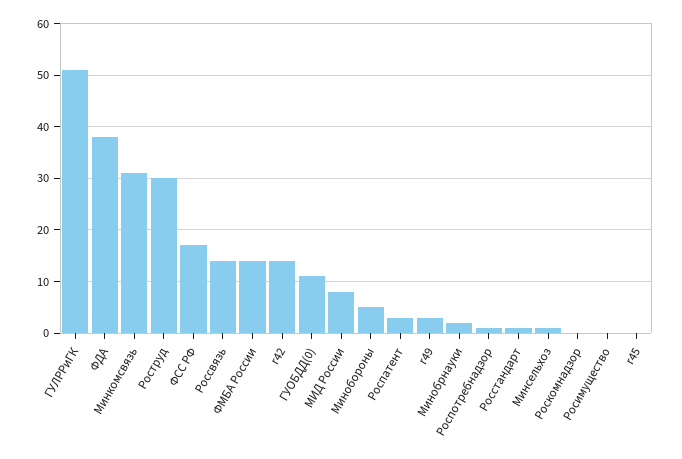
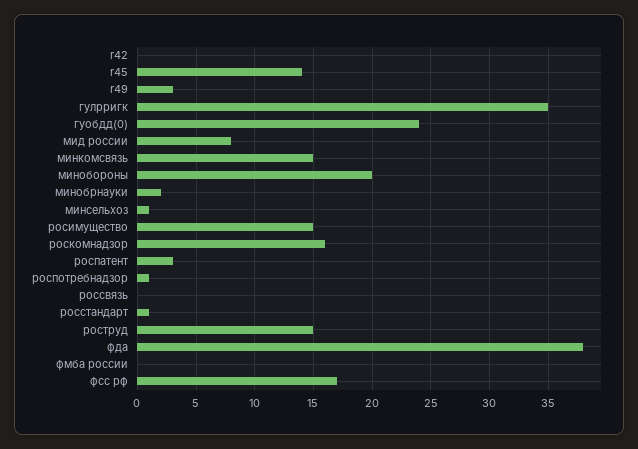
  {
-   "ГУЛРРиГК": 50,
+   "ГУЛРРиГК": 35,
    "ФДА": 38,
-   "Минкомсвязь": 30,
+   "Минкомсвязь": 15,
-   "Роструд": 30,
+   "Роструд": 15,
    "ФСС РФ": 17,
-   "Россвязь": 15,
+   "Россвязь": 0,
-   "ФМБА России": 15,
+   "ФМБА России": 0,
-   "r42": 15,
+   "r42": 0,
-   "ГУОБДД(0)": 10,
+   "ГУОБДД(0)": 24,
    "МИД России": 8,
-   "Минобороны": 5,
+   "Минобороны": 20,
    "Роспатент": 3,
    "r49": 3,
    "Минобрнауки": 2,
    "Роспотребнадзор": 1,
    "Росстандарт": 1,
    "Минсельхоз": 1,
-   "Роскомнадзор": 0,
+   "Роскомнадзор": 16,
-   "Росимущество": 0,
+   "Росимущество": 15,
-   "r45": 0
+   "r45": 14
  }

